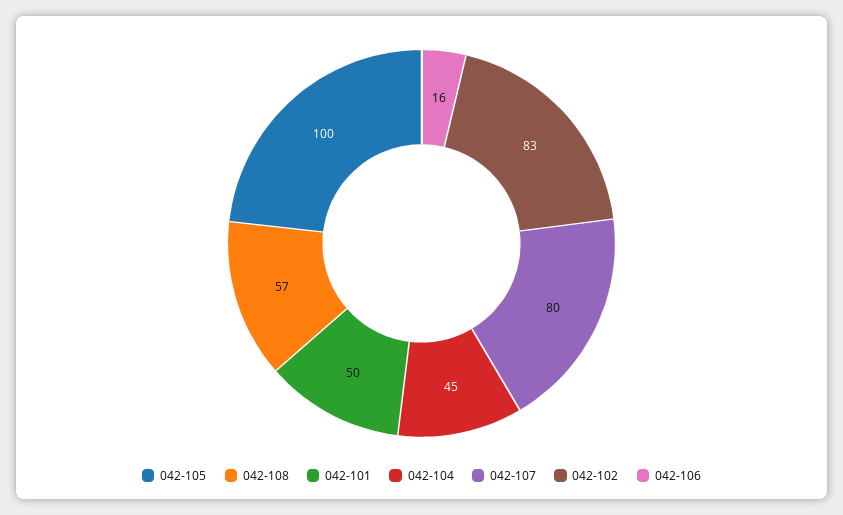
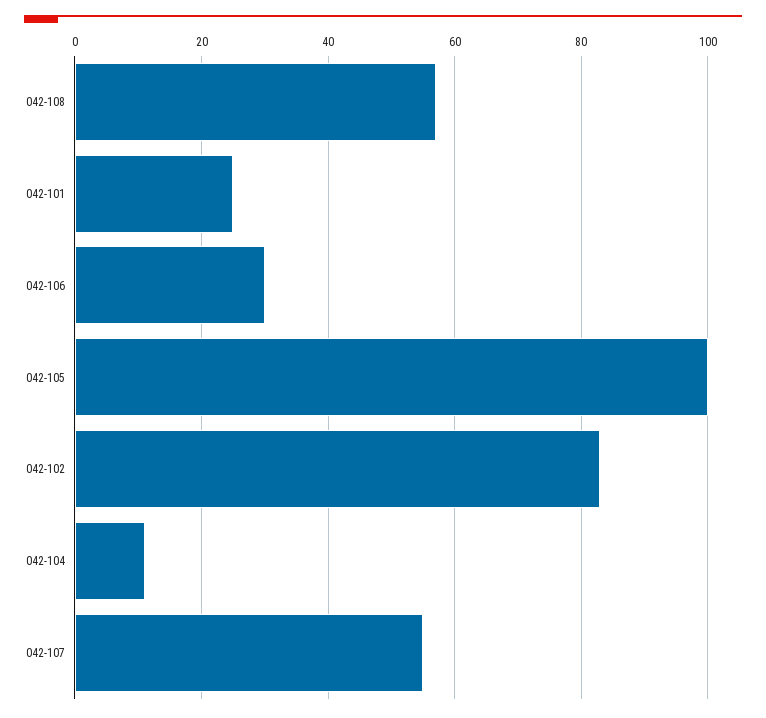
  {
    "042-105": 100,
    "042-108": 57,
-   "042-101": 50,
+   "042-101": 25,
-   "042-104": 45,
+   "042-104": 10,
-   "042-107": 80,
+   "042-107": 55,
    "042-102": 83,
-   "042-106": 16
+   "042-106": 30
  }

